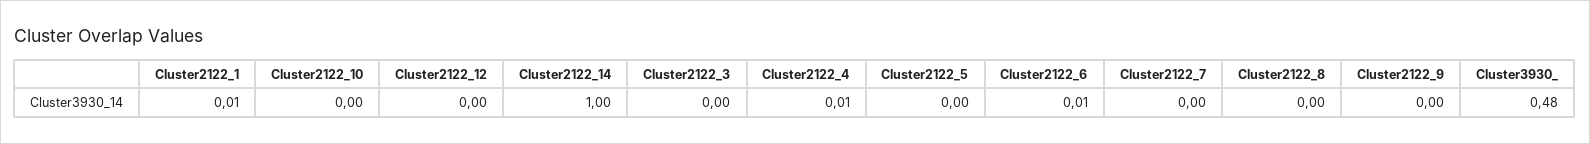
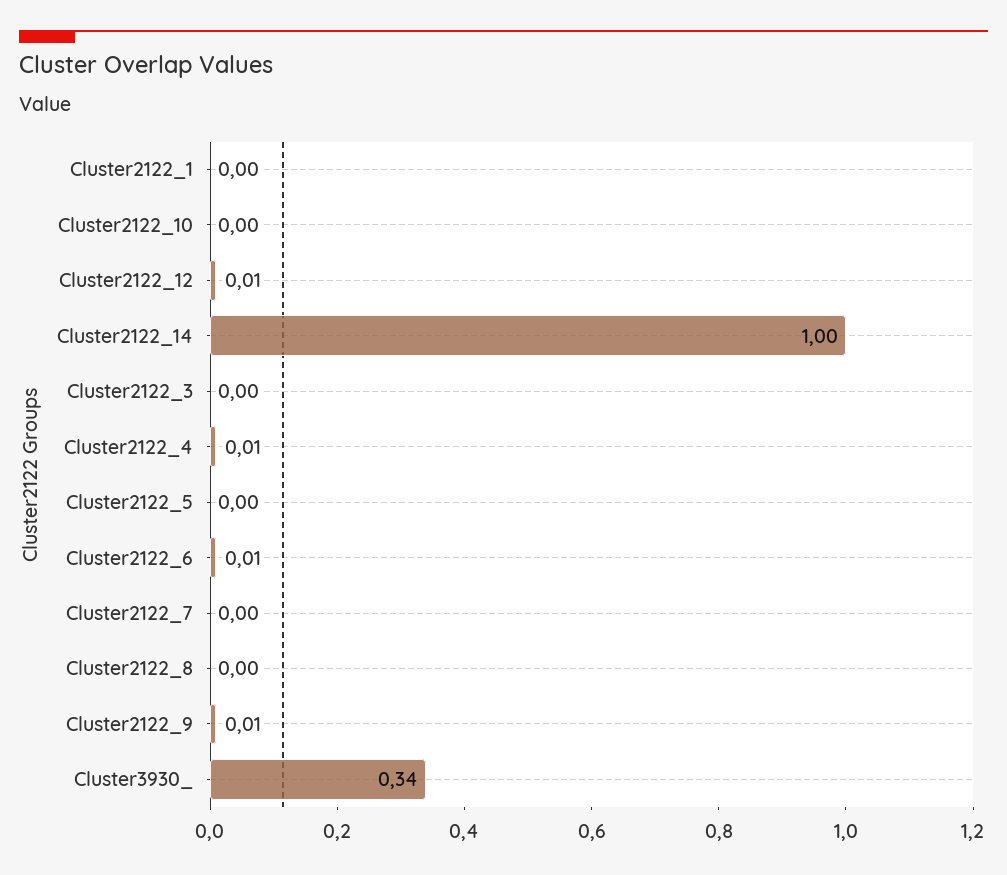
  {
-   "Cluster2122_1": 0.01,
+   "Cluster2122_1": 0,
    "Cluster2122_10": 0,
-   "Cluster2122_12": 0,
+   "Cluster2122_12": 0.01,
    "Cluster2122_14": 1,
    "Cluster2122_3": 0,
    "Cluster2122_4": 0.01,
    "Cluster2122_5": 0,
    "Cluster2122_6": 0.01,
    "Cluster2122_7": 0,
    "Cluster2122_8": 0,
-   "Cluster2122_9": 0,
+   "Cluster2122_9": 0.01,
-   "Cluster3930_": 0.48
+   "Cluster3930_": 0.34
  }

